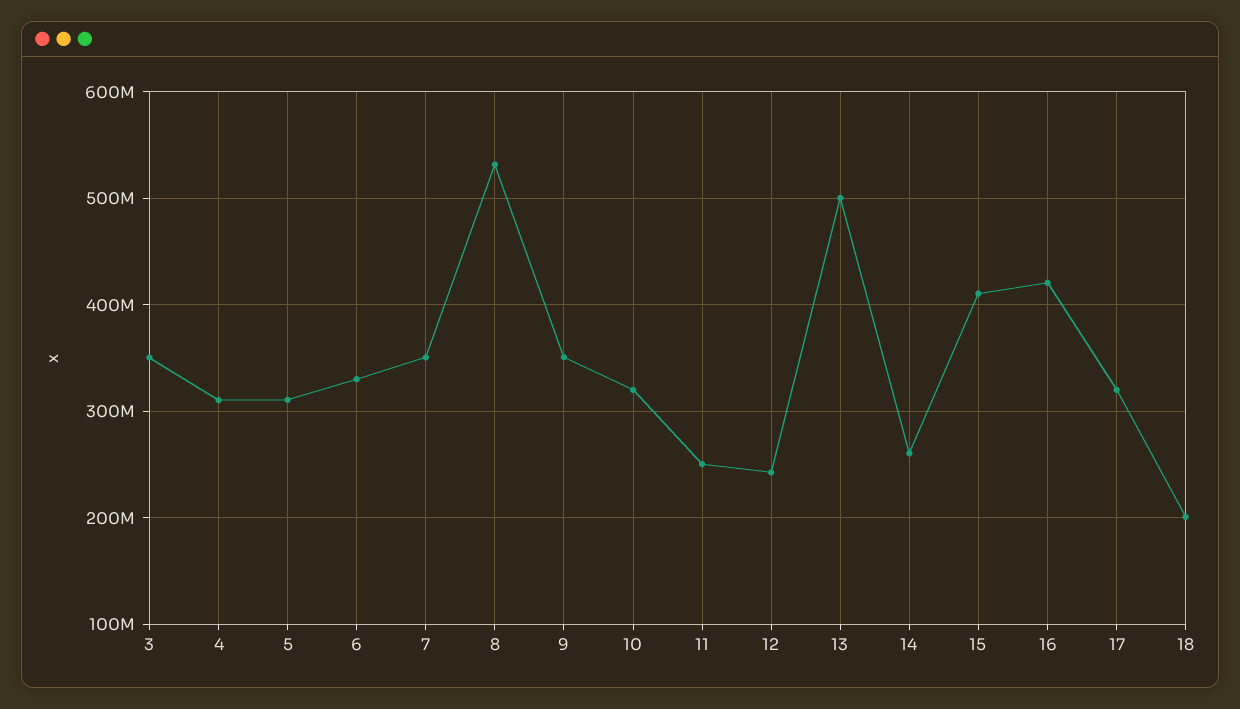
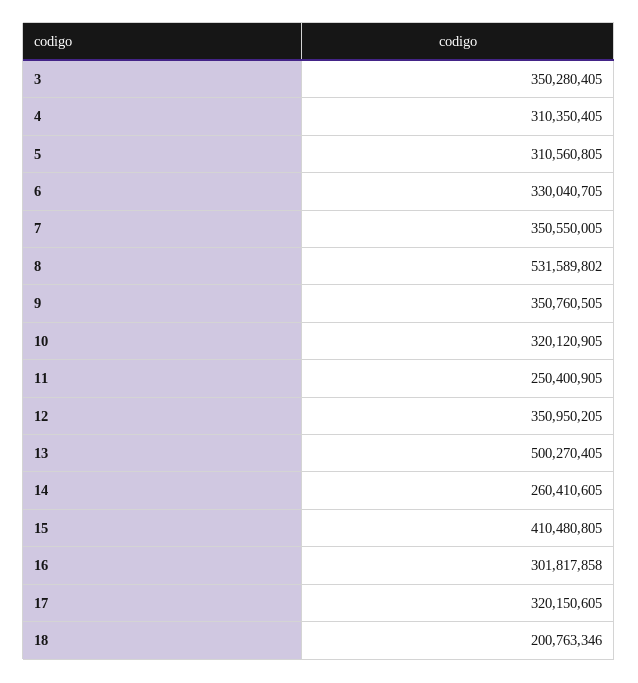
  {
    "3": 350280405,
    "4": 310350405,
    "5": 310560805,
    "6": 330040705,
    "7": 350550005,
    "8": 531589802,
    "9": 350760505,
    "10": 320120905,
    "11": 250400905,
-   "12": 240000000,
+   "12": 350950205,
    "13": 500270405,
    "14": 260410605,
    "15": 410480805,
-   "16": 420000000,
+   "16": 301817858,
    "17": 320150605,
    "18": 200763346
  }

